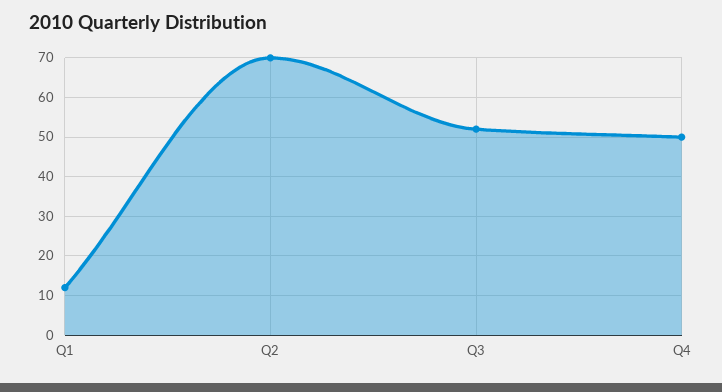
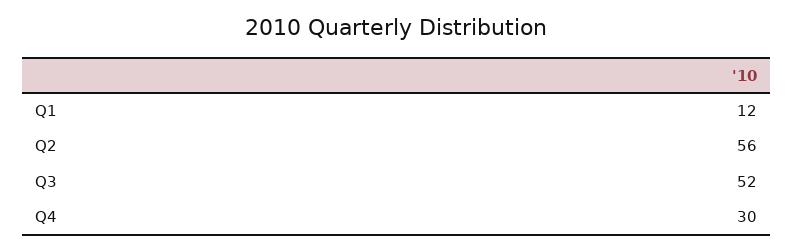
  {
    "Q1": 12,
-   "Q2": 70,
+   "Q2": 56,
    "Q3": 52,
-   "Q4": 50
+   "Q4": 30
  }

